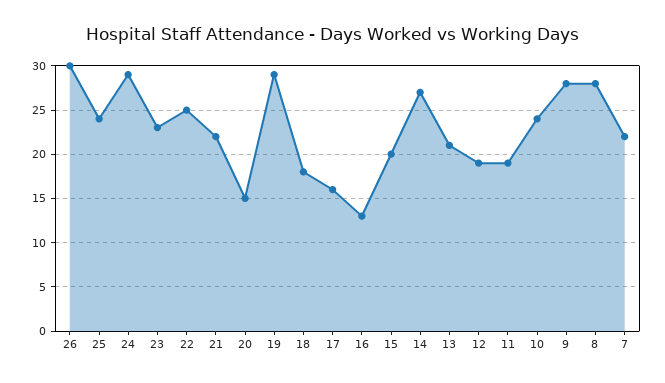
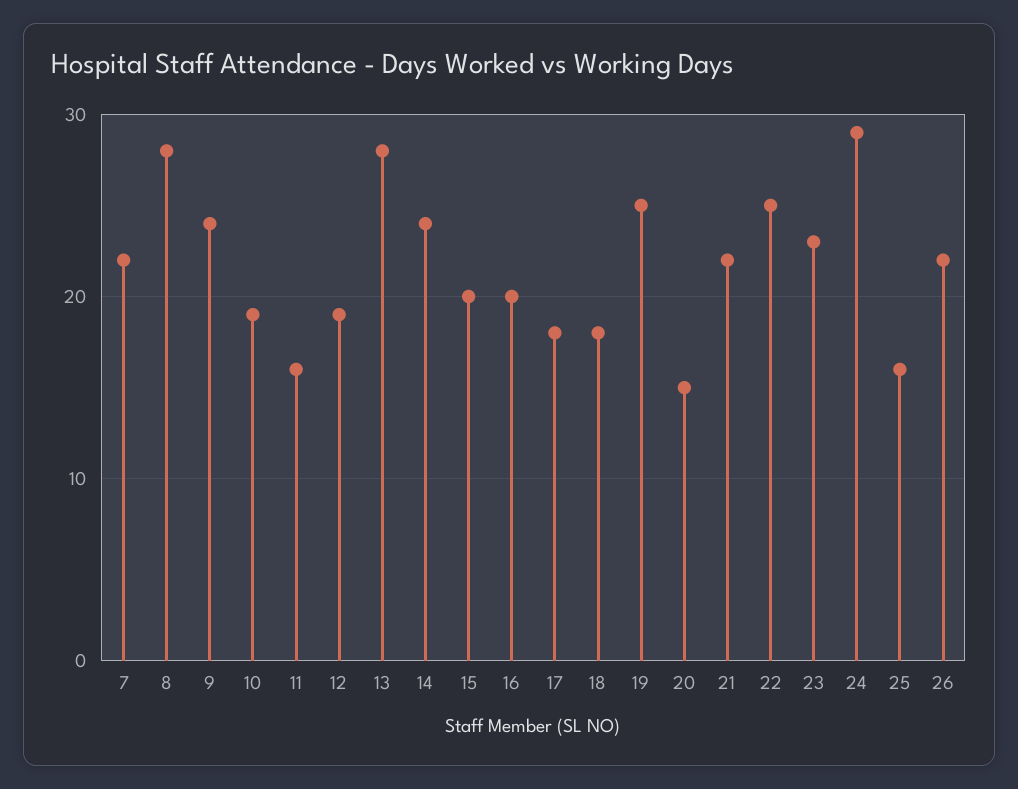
  {
-   "26": 30,
+   "26": 22,
-   "25": 24,
+   "25": 16,
    "24": 29,
    "23": 23,
    "22": 25,
    "21": 22,
    "20": 15,
-   "19": 29,
+   "19": 25,
    "18": 18,
-   "17": 16,
+   "17": 18,
-   "16": 13,
+   "16": 20,
    "15": 20,
-   "14": 27,
+   "14": 24,
-   "13": 21,
+   "13": 28,
    "12": 19,
-   "11": 19,
+   "11": 16,
-   "10": 24,
+   "10": 19,
-   "9": 28,
+   "9": 24,
    "8": 28,
    "7": 22
  }

